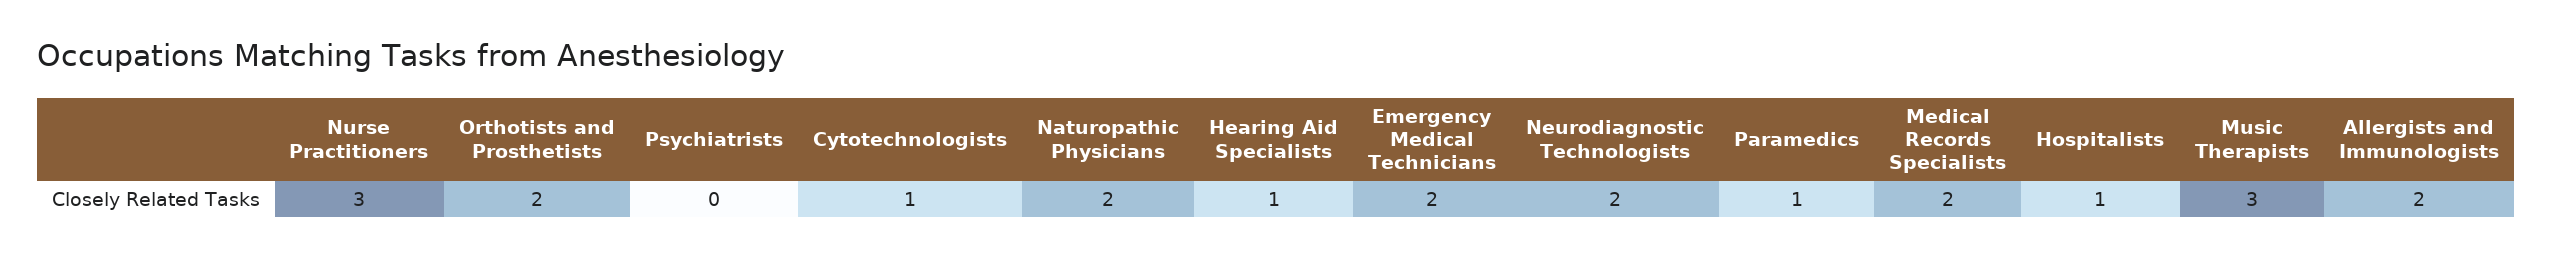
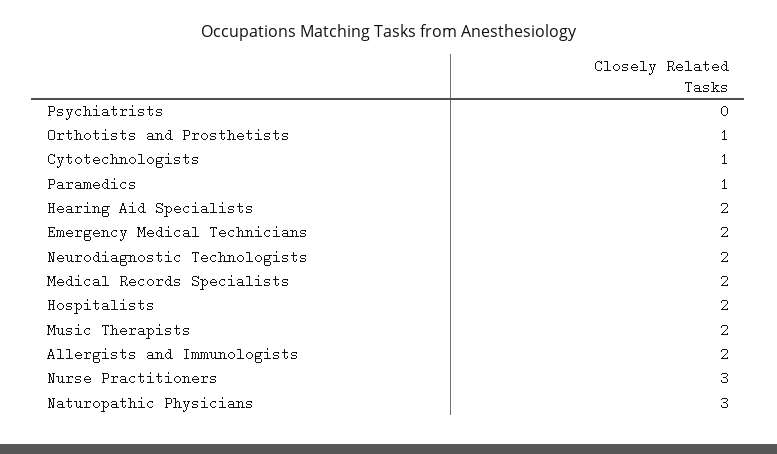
  {
    "Nurse Practitioners": 3,
-   "Orthotists and Prosthetists": 2,
+   "Orthotists and Prosthetists": 1,
    "Psychiatrists": 0,
    "Cytotechnologists": 1,
-   "Naturopathic Physicians": 2,
+   "Naturopathic Physicians": 3,
-   "Hearing Aid Specialists": 1,
+   "Hearing Aid Specialists": 2,
    "Emergency Medical Technicians": 2,
    "Neurodiagnostic Technologists": 2,
    "Paramedics": 1,
    "Medical Records Specialists": 2,
-   "Hospitalists": 1,
+   "Hospitalists": 2,
-   "Music Therapists": 3,
+   "Music Therapists": 2,
    "Allergists and Immunologists": 2
  }

